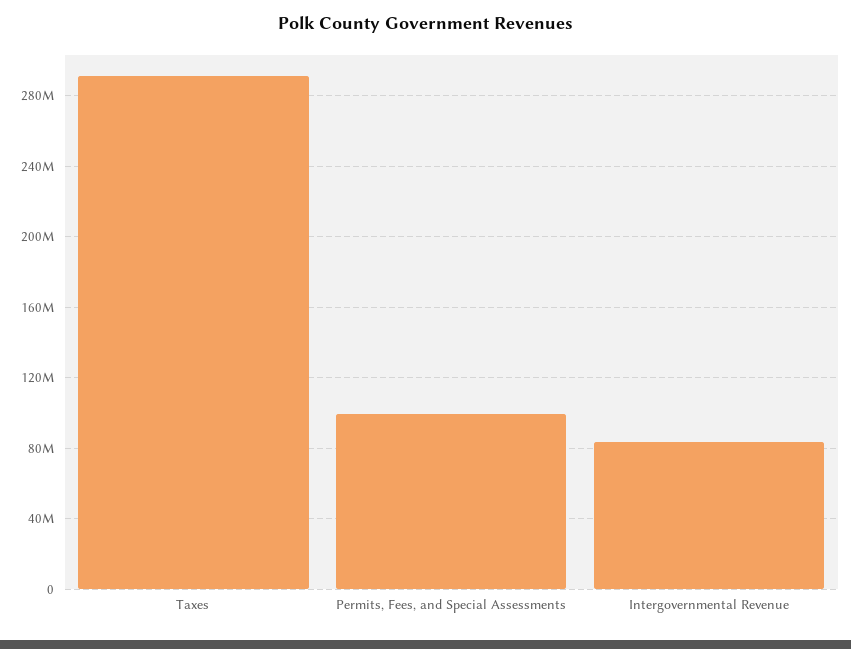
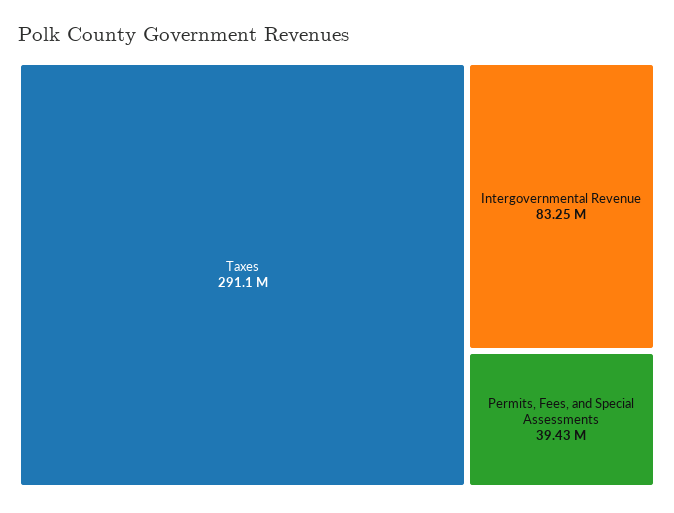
  {
    "Taxes": 291100000,
-   "Permits, Fees, and Special Assessments": 100000000,
+   "Permits, Fees, and Special Assessments": 39430000,
    "Intergovernmental Revenue": 83250000
  }

